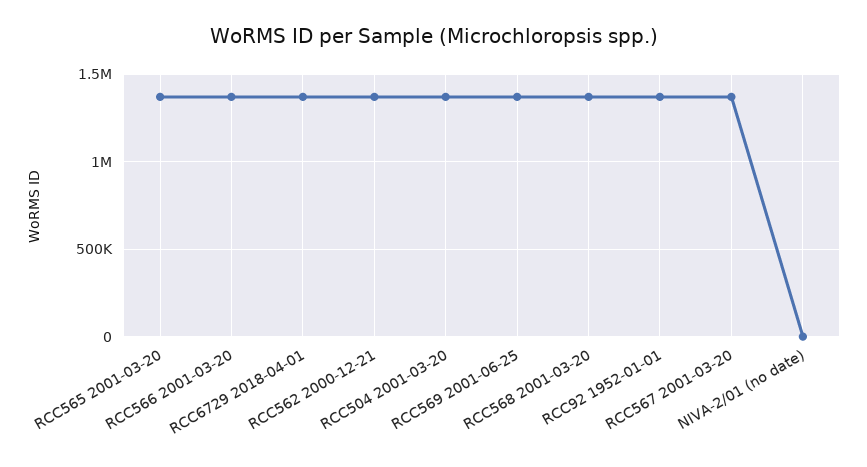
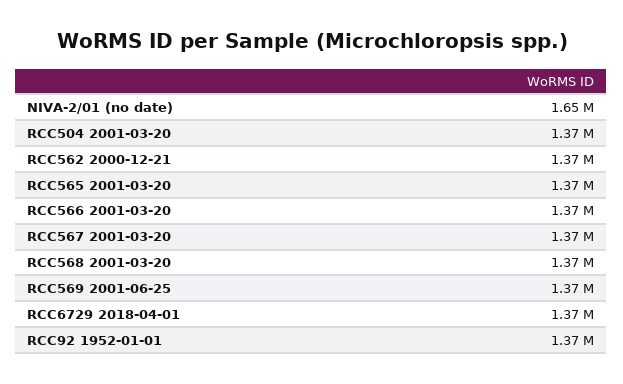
  {
    "RCC565 2001-03-20": 1370000,
    "RCC566 2001-03-20": 1370000,
    "RCC6729 2018-04-01": 1370000,
    "RCC562 2000-12-21": 1370000,
    "RCC504 2001-03-20": 1370000,
    "RCC569 2001-06-25": 1370000,
    "RCC568 2001-03-20": 1370000,
    "RCC92 1952-01-01": 1370000,
    "RCC567 2001-03-20": 1370000,
-   "NIVA-2/01 (no date)": 0
+   "NIVA-2/01 (no date)": 1650000
  }

